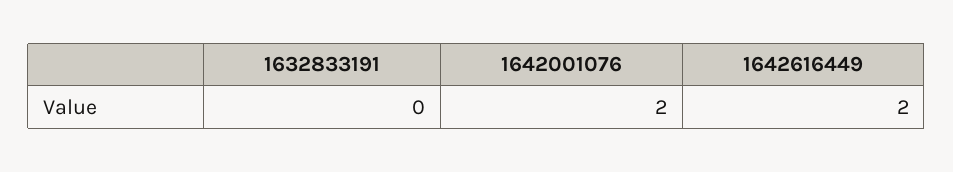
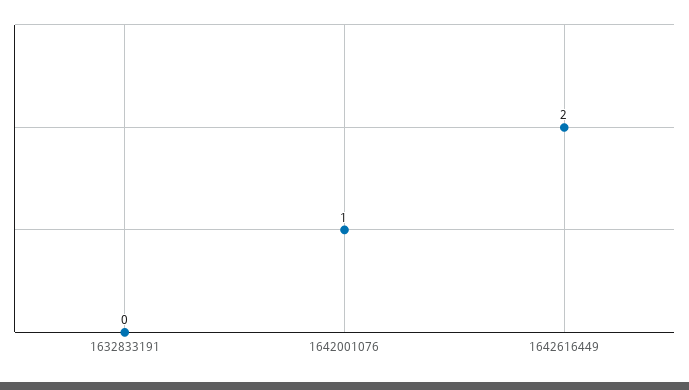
  {
    "1632833191": 0,
-   "1642001076": 2,
+   "1642001076": 1,
    "1642616449": 2
  }

